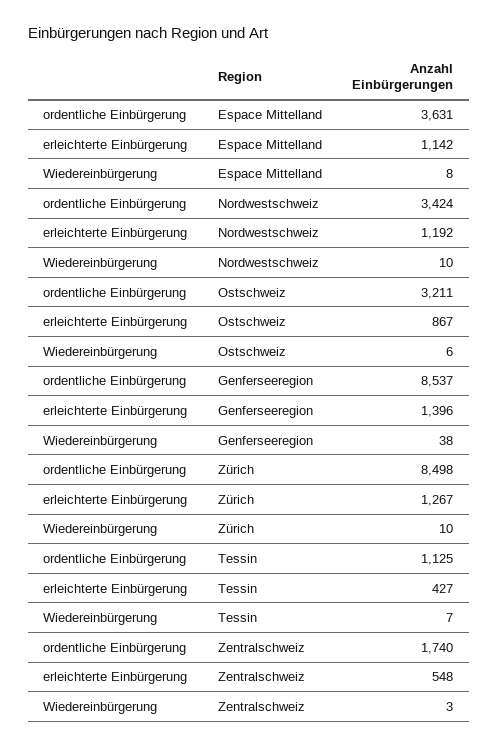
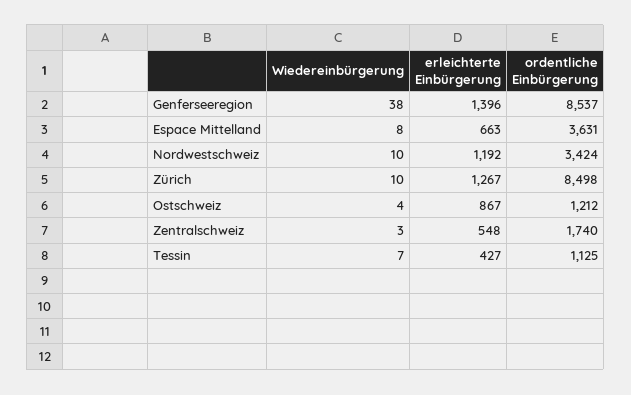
  {
    "ordentliche Einbürgerung": {
      "Espace Mittelland": 3631,
      "Nordwestschweiz": 3424,
-     "Ostschweiz": 3211,
+     "Ostschweiz": 1212,
      "Genferseeregion": 8537,
      "Zürich": 8498,
      "Tessin": 1125,
      "Zentralschweiz": 1740
    },
    "erleichterte Einbürgerung": {
-     "Espace Mittelland": 1142,
+     "Espace Mittelland": 663,
      "Nordwestschweiz": 1192,
      "Ostschweiz": 867,
      "Genferseeregion": 1396,
      "Zürich": 1267,
      "Tessin": 427,
      "Zentralschweiz": 548
    },
    "Wiedereinbürgerung": {
      "Espace Mittelland": 8,
      "Nordwestschweiz": 10,
-     "Ostschweiz": 6,
+     "Ostschweiz": 4,
      "Genferseeregion": 38,
      "Zürich": 10,
      "Tessin": 7,
      "Zentralschweiz": 3
    }
  }

